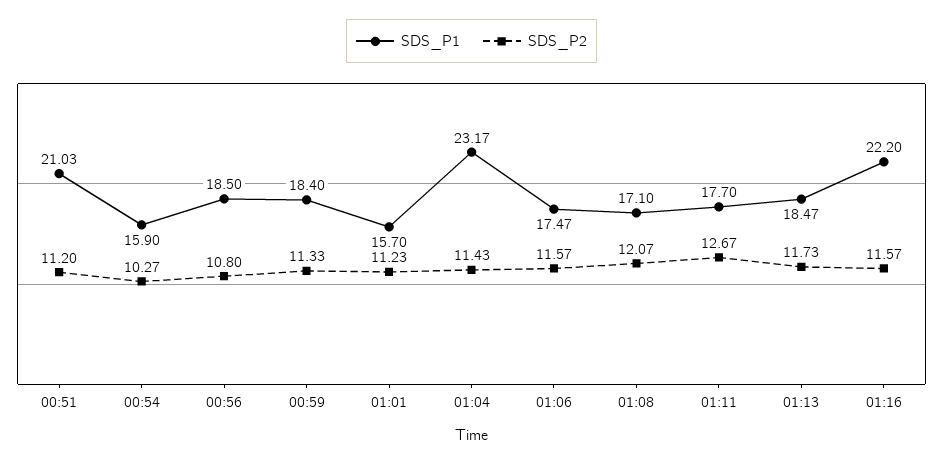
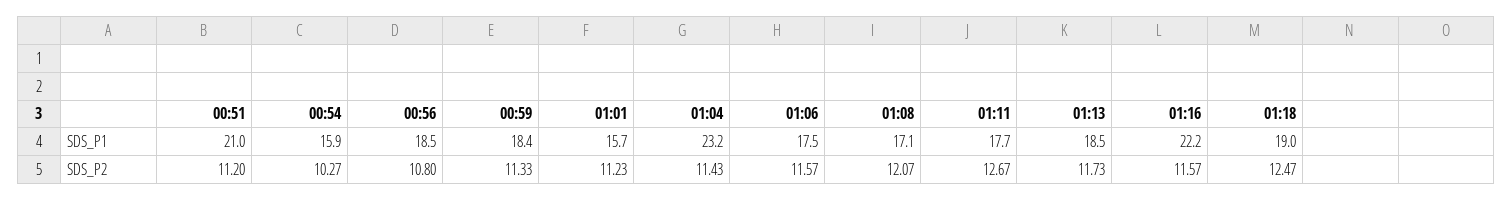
  {
    "SDS_P1": {
      "00:51": 21.03,
      "00:54": 15.9,
      "00:56": 18.5,
      "00:59": 18.4,
      "01:01": 15.7,
      "01:04": 23.17,
      "01:06": 17.47,
      "01:08": 17.1,
      "01:11": 17.7,
      "01:13": 18.47,
-     "01:16": 22.2
+     "01:16": 22.2,
+     "01:18": 19
    },
    "SDS_P2": {
      "00:51": 11.2,
      "00:54": 10.27,
      "00:56": 10.8,
      "00:59": 11.33,
      "01:01": 11.23,
      "01:04": 11.43,
      "01:06": 11.57,
      "01:08": 12.07,
      "01:11": 12.67,
      "01:13": 11.73,
-     "01:16": 11.57
+     "01:16": 11.57,
+     "01:18": 12.47
    }
  }

